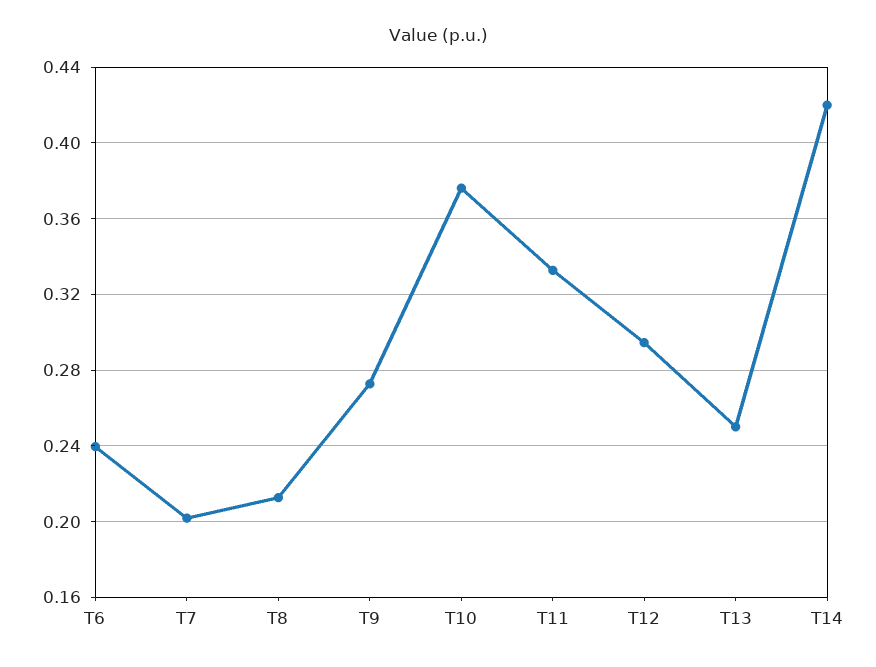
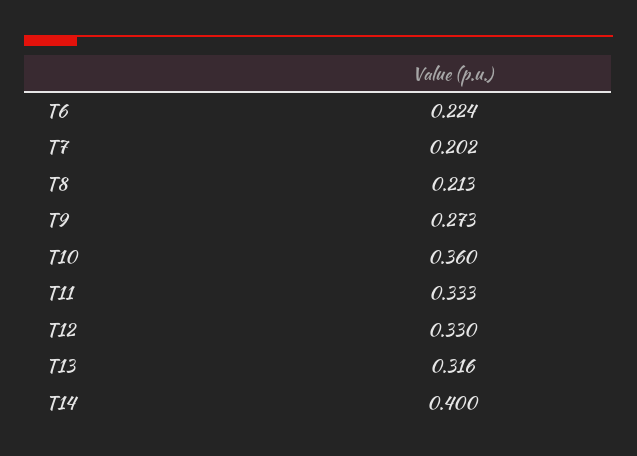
  {
-   "T6": 0.24,
+   "T6": 0.224,
    "T7": 0.202,
    "T8": 0.213,
    "T9": 0.273,
-   "T10": 0.375,
+   "T10": 0.36,
    "T11": 0.333,
-   "T12": 0.295,
+   "T12": 0.33,
-   "T13": 0.25,
+   "T13": 0.316,
-   "T14": 0.42
+   "T14": 0.4
  }

